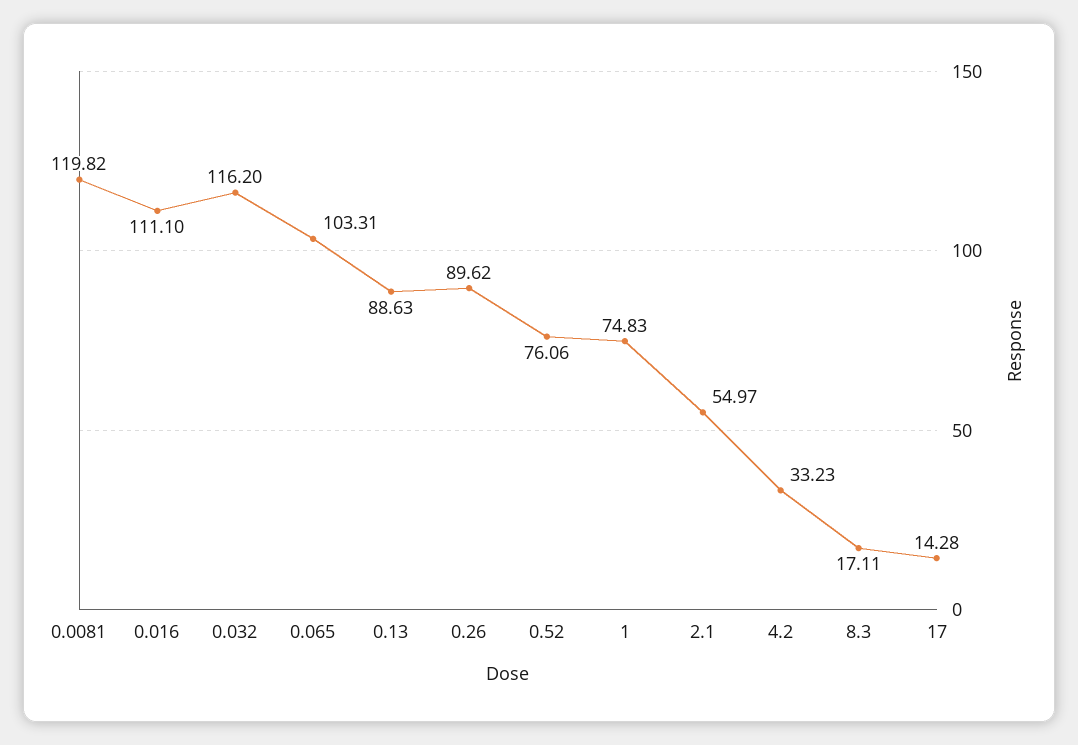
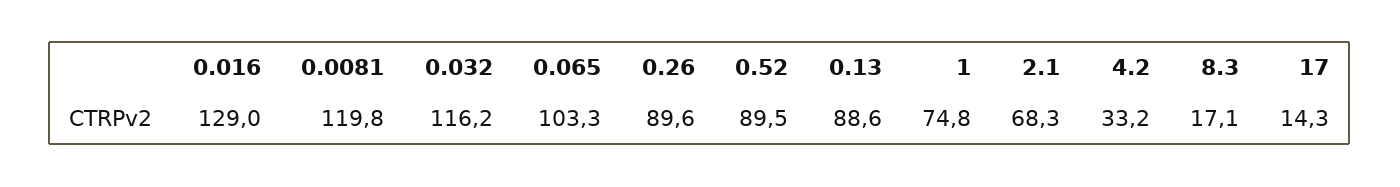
  {
    "0.0081": 119.82,
-   "0.016": 111.1,
+   "0.016": 129,
    "0.032": 116.2,
    "0.065": 103.31,
    "0.13": 88.63,
    "0.26": 89.62,
-   "0.52": 76.06,
+   "0.52": 89.5,
    "1": 74.83,
-   "2.1": 54.97,
+   "2.1": 68.3,
    "4.2": 33.23,
    "8.3": 17.11,
    "17": 14.28
  }

